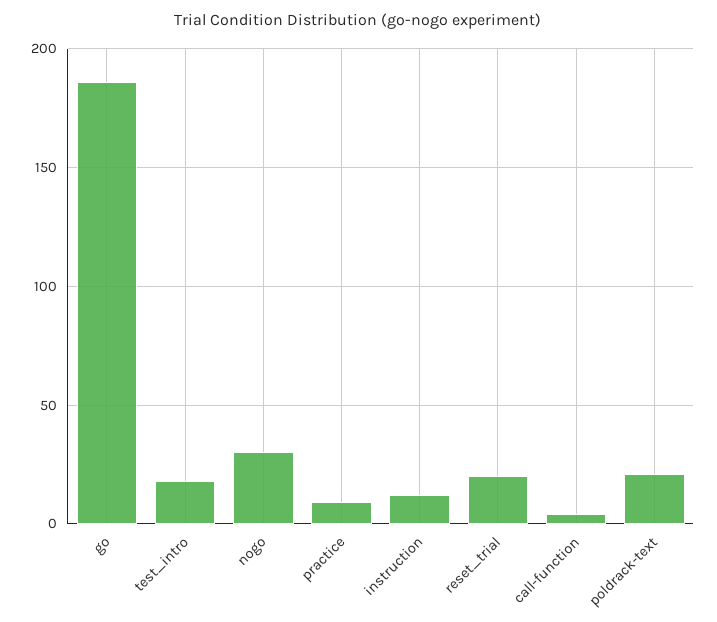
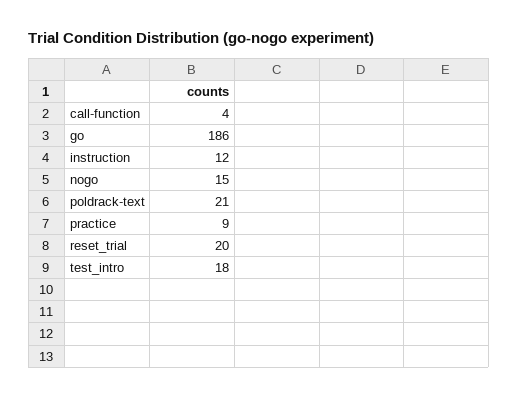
  {
    "go": 186,
    "test_intro": 18,
-   "nogo": 30,
+   "nogo": 15,
    "practice": 9,
    "instruction": 12,
    "reset_trial": 20,
    "call-function": 4,
    "poldrack-text": 21
  }

